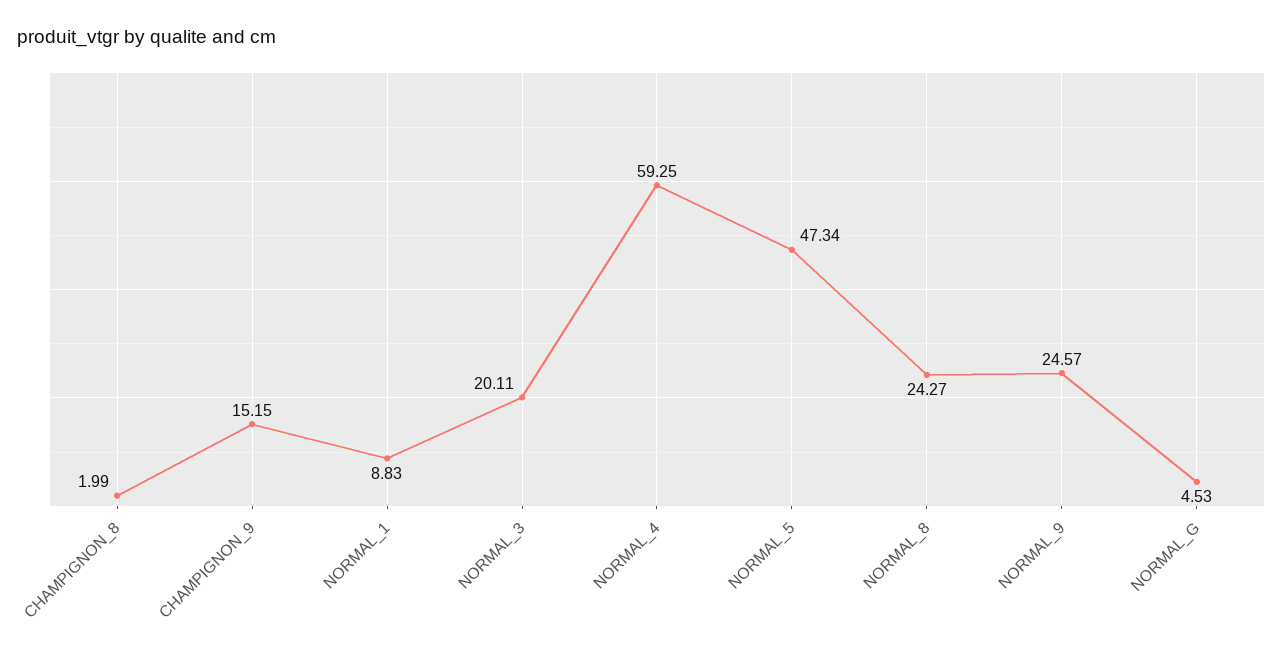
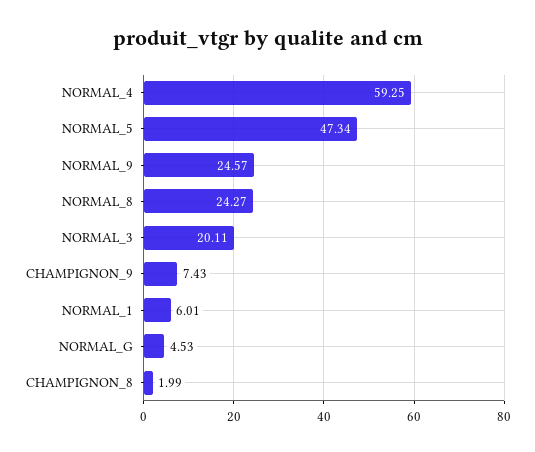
  {
    "CHAMPIGNON_8": 1.99,
-   "CHAMPIGNON_9": 15.15,
+   "CHAMPIGNON_9": 7.43,
-   "NORMAL_1": 8.83,
+   "NORMAL_1": 6.01,
    "NORMAL_3": 20.11,
    "NORMAL_4": 59.25,
    "NORMAL_5": 47.34,
    "NORMAL_8": 24.27,
    "NORMAL_9": 24.57,
    "NORMAL_G": 4.53
  }

